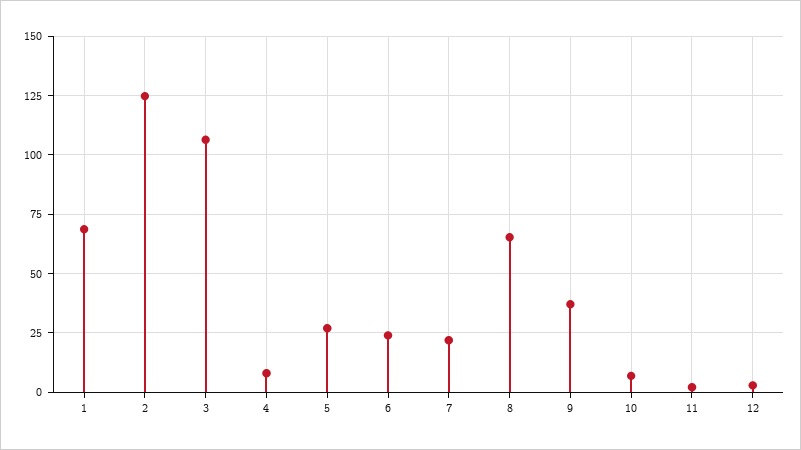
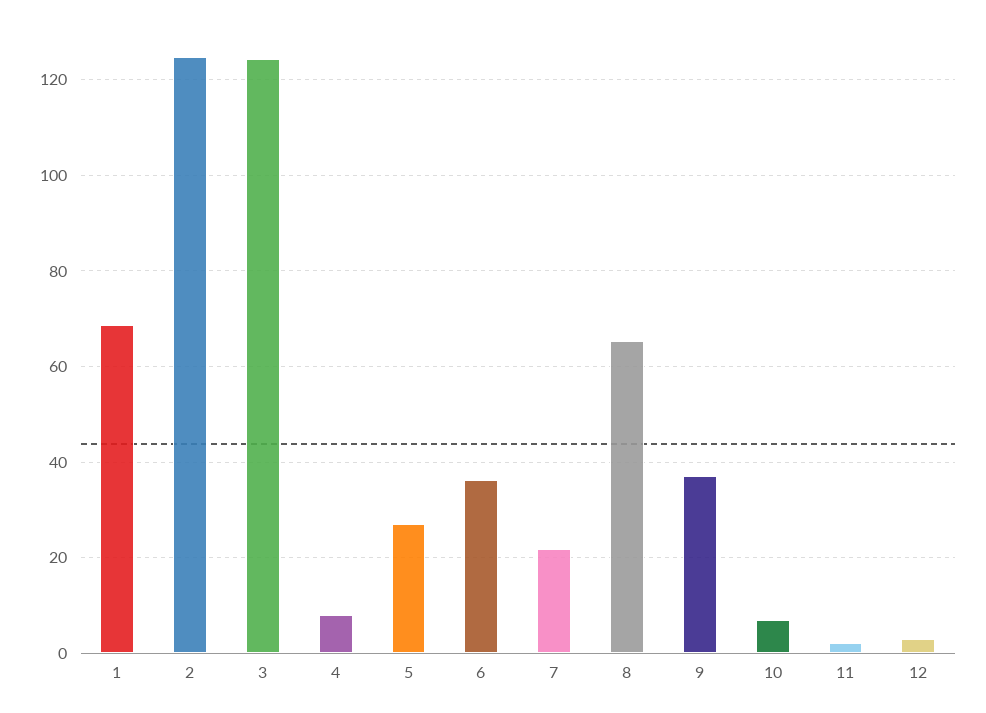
  {
    "1": 68,
    "2": 124,
-   "3": 105,
+   "3": 124,
    "4": 8,
    "5": 28,
-   "6": 25,
+   "6": 36,
    "7": 22,
    "8": 66,
    "9": 38,
    "10": 6,
    "11": 2,
    "12": 2
  }

